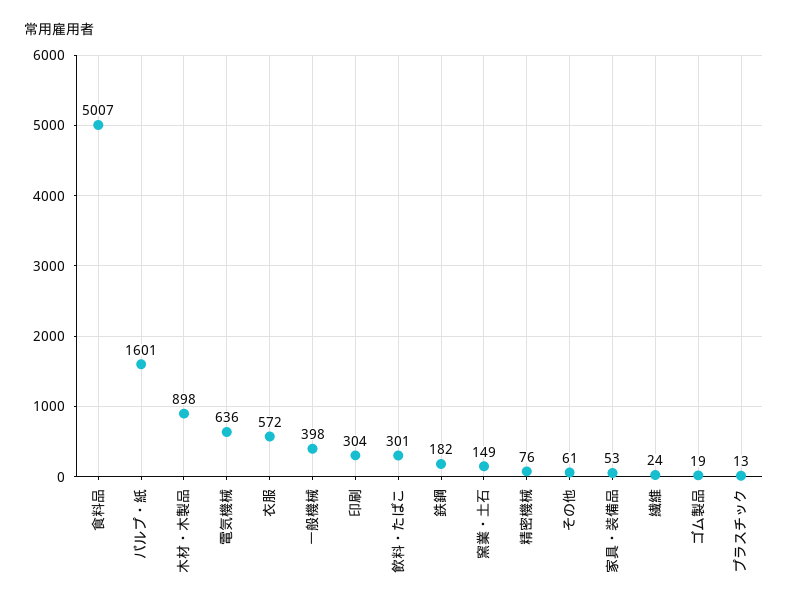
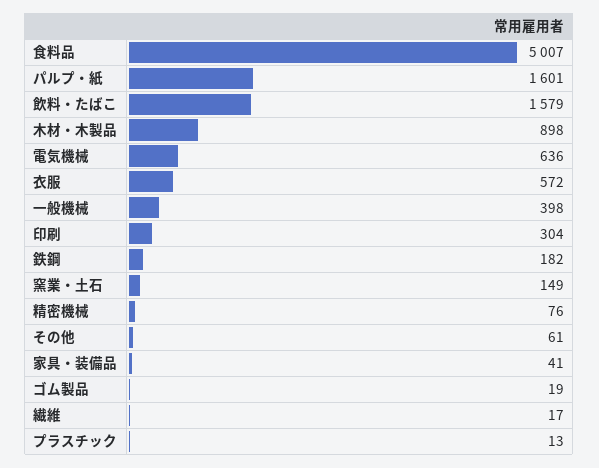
  {
    "食料品": 5007,
    "パルプ・紙": 1601,
    "木材・木製品": 898,
    "電気機械": 636,
    "衣服": 572,
    "一般機械": 398,
    "印刷": 304,
-   "飲料・たばこ": 301,
+   "飲料・たばこ": 1579,
    "鉄鋼": 182,
    "窯業・土石": 149,
    "精密機械": 76,
    "その他": 61,
-   "家具・装備品": 53,
+   "家具・装備品": 41,
-   "繊維": 24,
+   "繊維": 17,
    "ゴム製品": 19,
    "プラスチック": 13
  }

